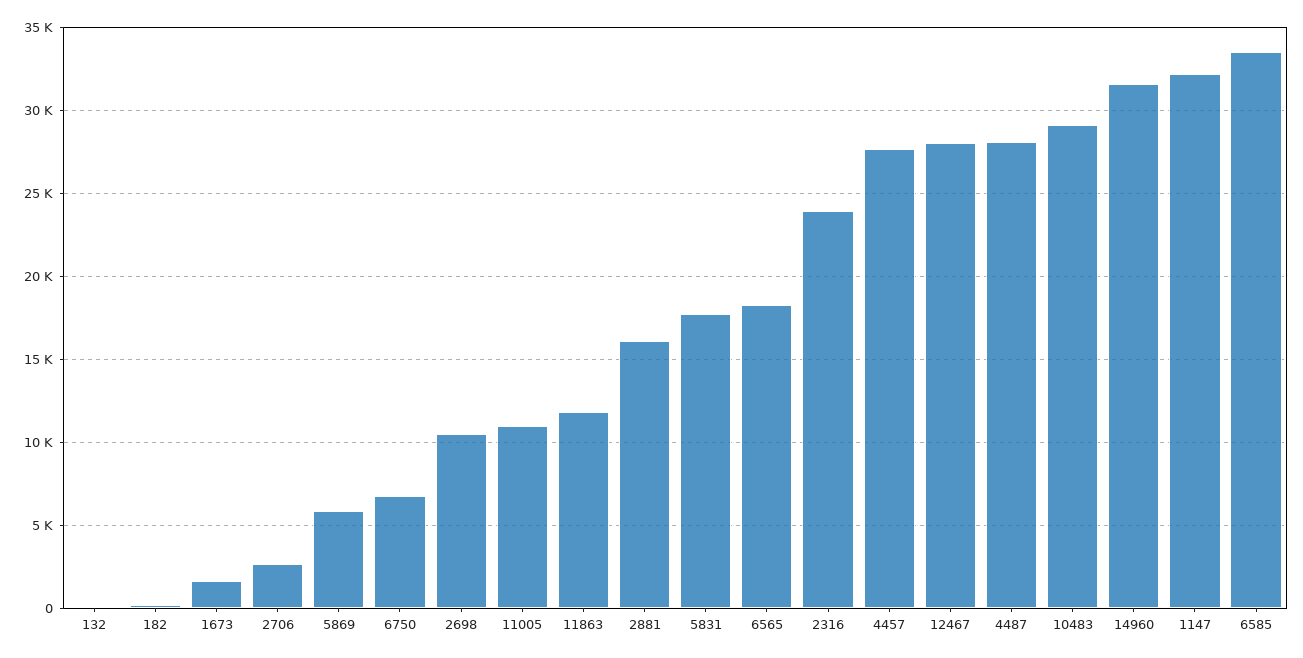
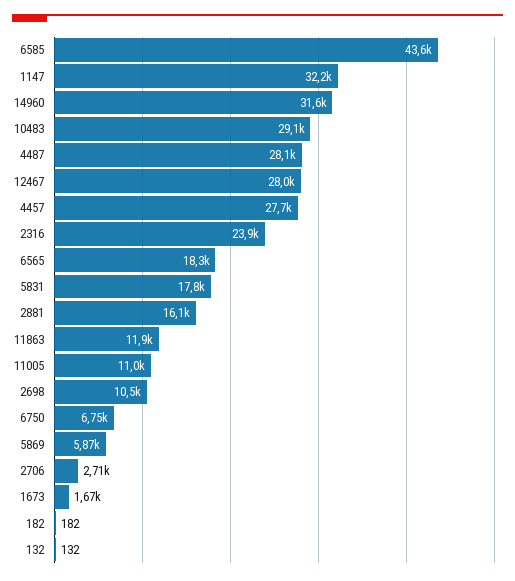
  {
    "132": 132,
    "182": 182,
    "1673": 1670,
    "2706": 2710,
    "5869": 5870,
    "6750": 6750,
    "2698": 10500,
    "11005": 11000,
    "11863": 11900,
    "2881": 16100,
    "5831": 17800,
    "6565": 18300,
    "2316": 23900,
    "4457": 27700,
    "12467": 28000,
    "4487": 28100,
    "10483": 29100,
    "14960": 31600,
    "1147": 32200,
-   "6585": 33500
+   "6585": 43600
  }

